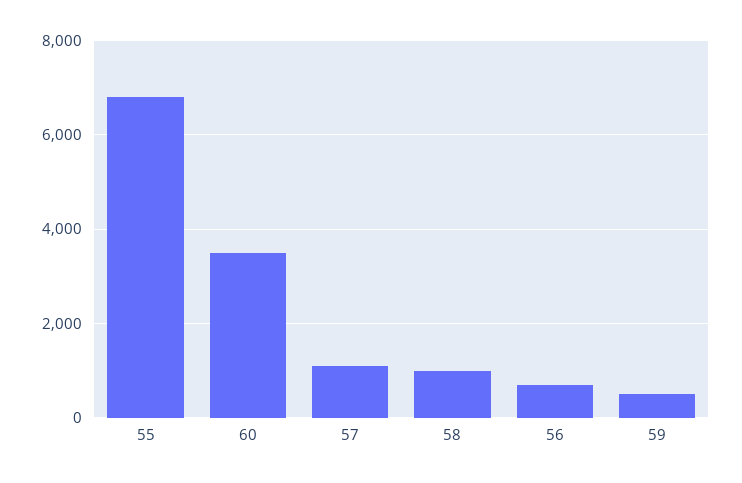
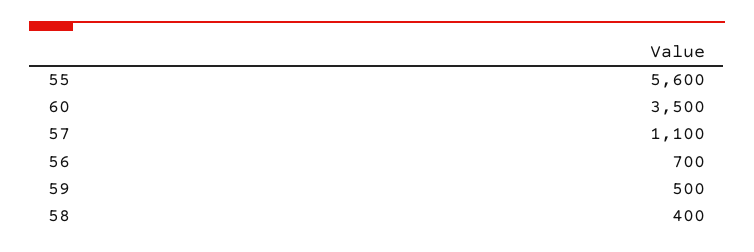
  {
-   "55": 6800,
+   "55": 5600,
    "60": 3500,
    "57": 1100,
-   "58": 1000,
+   "58": 400,
    "56": 700,
    "59": 500
  }

